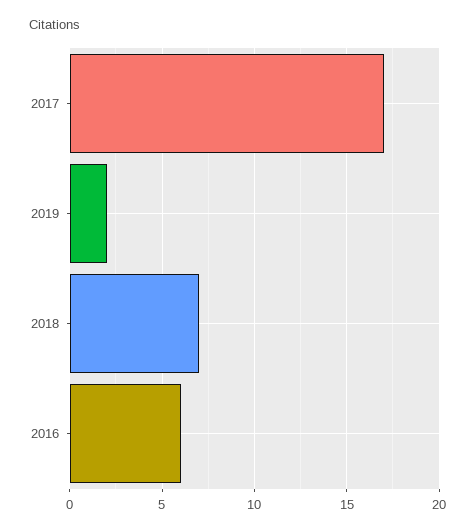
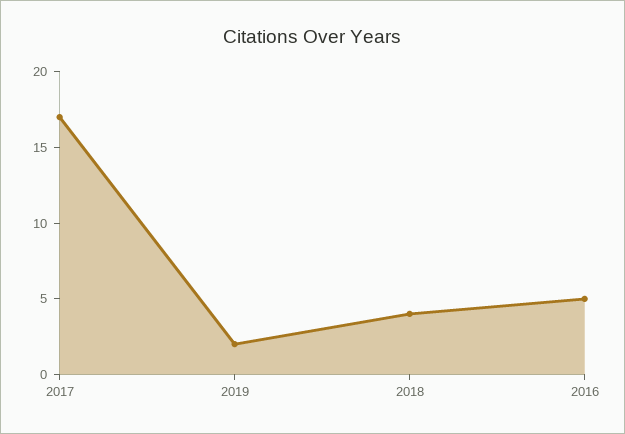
  {
    "2017": 17,
    "2019": 2,
-   "2018": 7,
+   "2018": 4,
-   "2016": 6
+   "2016": 5
  }

